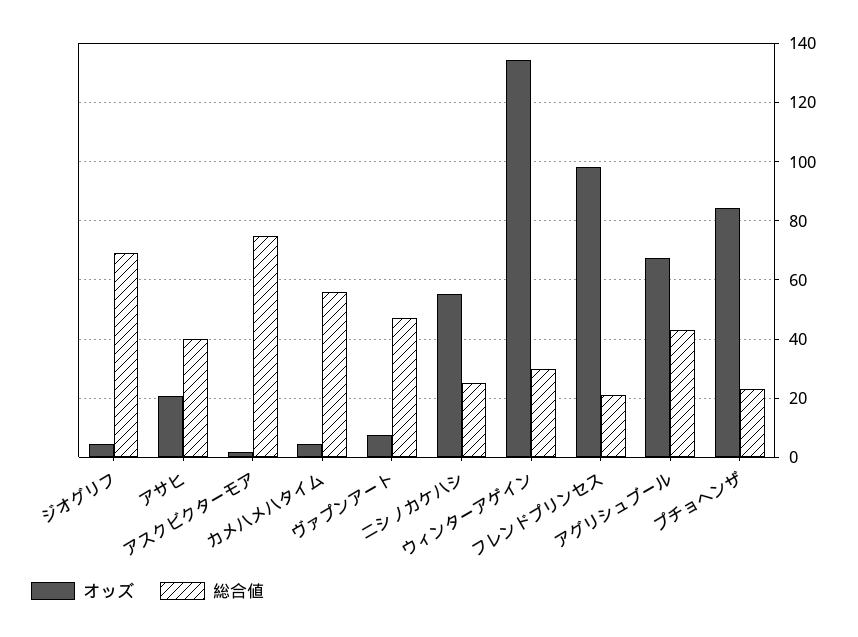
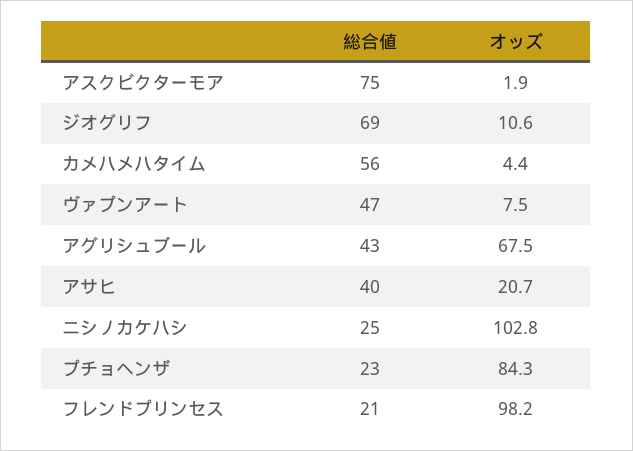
  {
    "オッズ": {
-     "ジオグリフ": 5,
+     "ジオグリフ": 10.6,
      "アサヒ": 20.7,
      "アスクビクターモア": 1.9,
      "カメハメハタイム": 4.4,
      "ヴァプンアート": 7.5,
-     "ニシノカケハシ": 55,
+     "ニシノカケハシ": 102.8,
-     "ウィンターアゲイン": 135,
      "フレンドプリンセス": 98.2,
      "アグリシュブール": 67.5,
      "プチョヘンザ": 84.3
    },
    "総合値": {
      "ジオグリフ": 69,
      "アサヒ": 40,
      "アスクビクターモア": 75,
      "カメハメハタイム": 56,
      "ヴァプンアート": 47,
      "ニシノカケハシ": 25,
-     "ウィンターアゲイン": 30,
      "フレンドプリンセス": 21,
      "アグリシュブール": 43,
      "プチョヘンザ": 23
    }
  }

